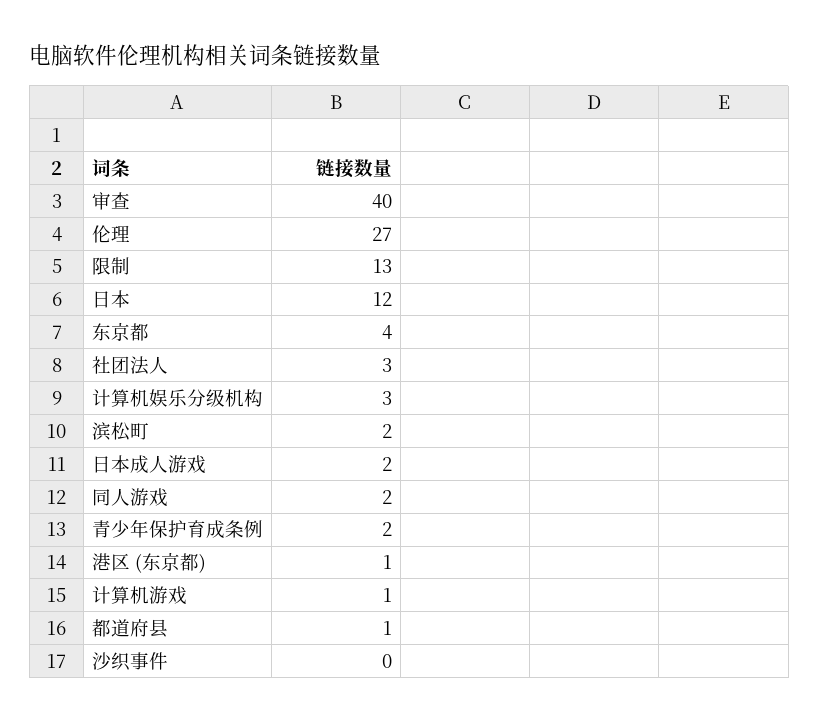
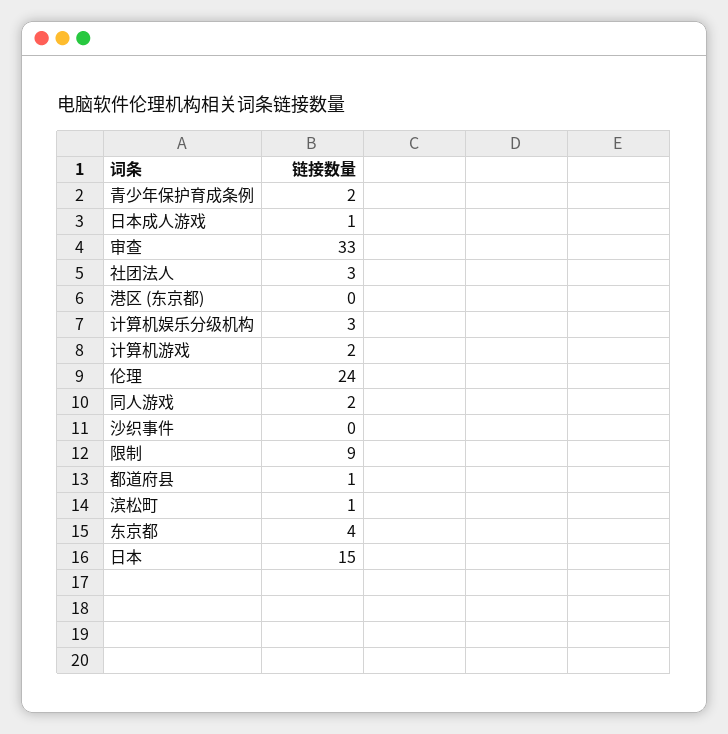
  {
-   "审查": 40,
+   "审查": 33,
-   "伦理": 27,
+   "伦理": 24,
-   "限制": 13,
+   "限制": 9,
-   "日本": 12,
+   "日本": 15,
    "东京都": 4,
    "社团法人": 3,
    "计算机娱乐分级机构": 3,
-   "滨松町": 2,
+   "滨松町": 1,
-   "日本成人游戏": 2,
+   "日本成人游戏": 1,
    "同人游戏": 2,
    "青少年保护育成条例": 2,
-   "港区 (东京都)": 1,
+   "港区 (东京都)": 0,
-   "计算机游戏": 1,
+   "计算机游戏": 2,
    "都道府县": 1,
    "沙织事件": 0
  }

